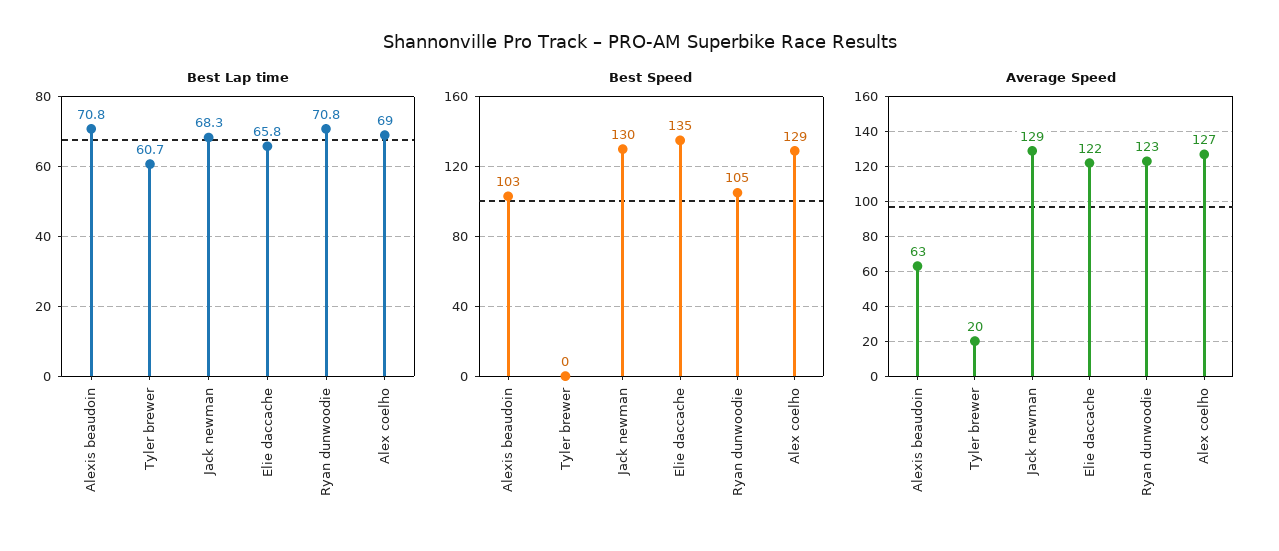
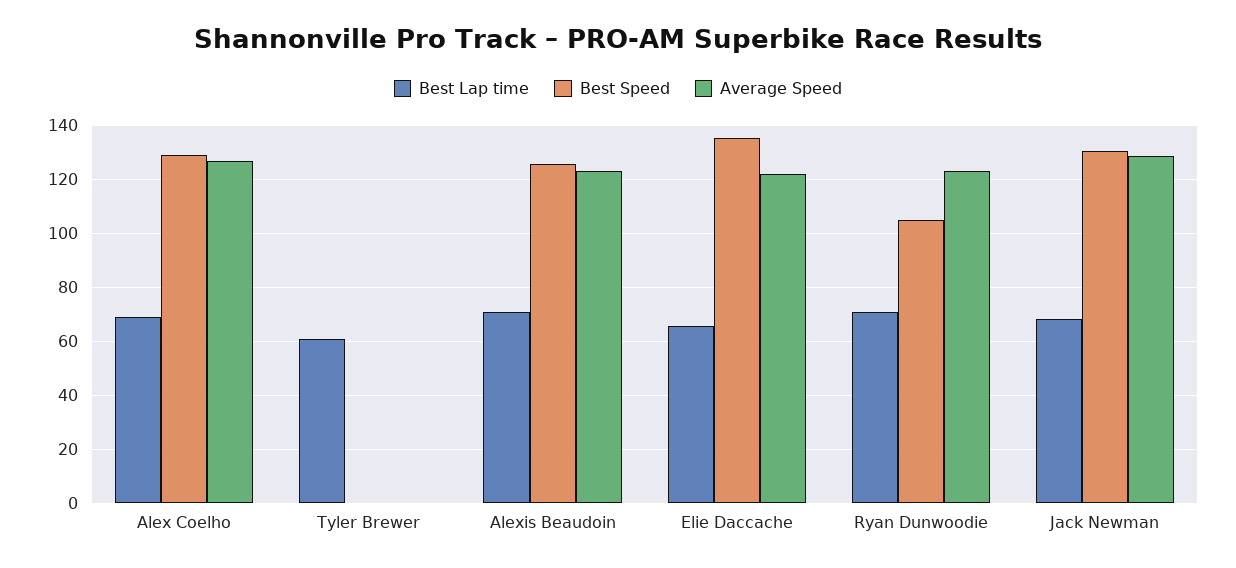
  {
    "Best Lap time": {
      "Alexis beaudoin": 70.8,
      "Tyler brewer": 60.7,
      "Jack newman": 68.3,
      "Elie daccache": 65.8,
      "Ryan dunwoodie": 70.8,
      "Alex coelho": 69
    },
    "Best Speed": {
-     "Alexis beaudoin": 103,
+     "Alexis beaudoin": 125,
      "Tyler brewer": 0,
      "Jack newman": 130,
      "Elie daccache": 135,
      "Ryan dunwoodie": 105,
      "Alex coelho": 129
    },
    "Average Speed": {
-     "Alexis beaudoin": 63,
+     "Alexis beaudoin": 122.5,
-     "Tyler brewer": 20,
+     "Tyler brewer": 0,
      "Jack newman": 129,
      "Elie daccache": 122,
      "Ryan dunwoodie": 123,
      "Alex coelho": 127
    }
  }

